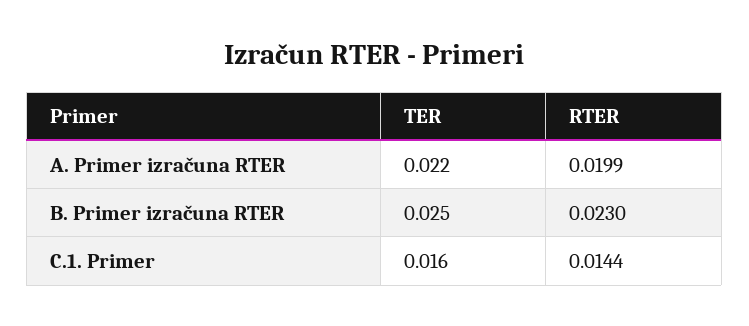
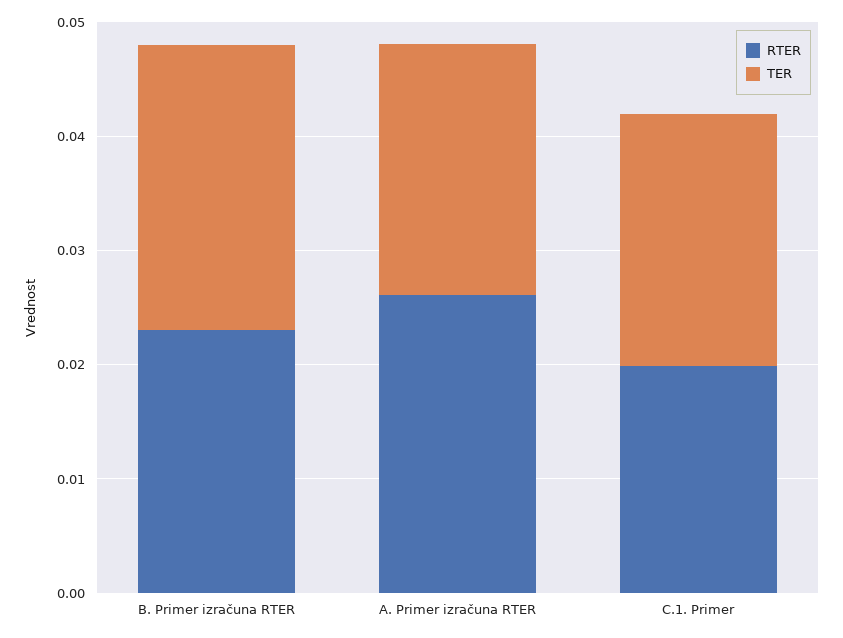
  {
    "TER": {
      "A. Primer izračuna RTER": 0.022,
      "B. Primer izračuna RTER": 0.025,
-     "C.1. Primer": 0.016
+     "C.1. Primer": 0.022
    },
    "RTER": {
-     "A. Primer izračuna RTER": 0.0199,
+     "A. Primer izračuna RTER": 0.026,
      "B. Primer izračuna RTER": 0.023,
-     "C.1. Primer": 0.0144
+     "C.1. Primer": 0.02
    }
  }

